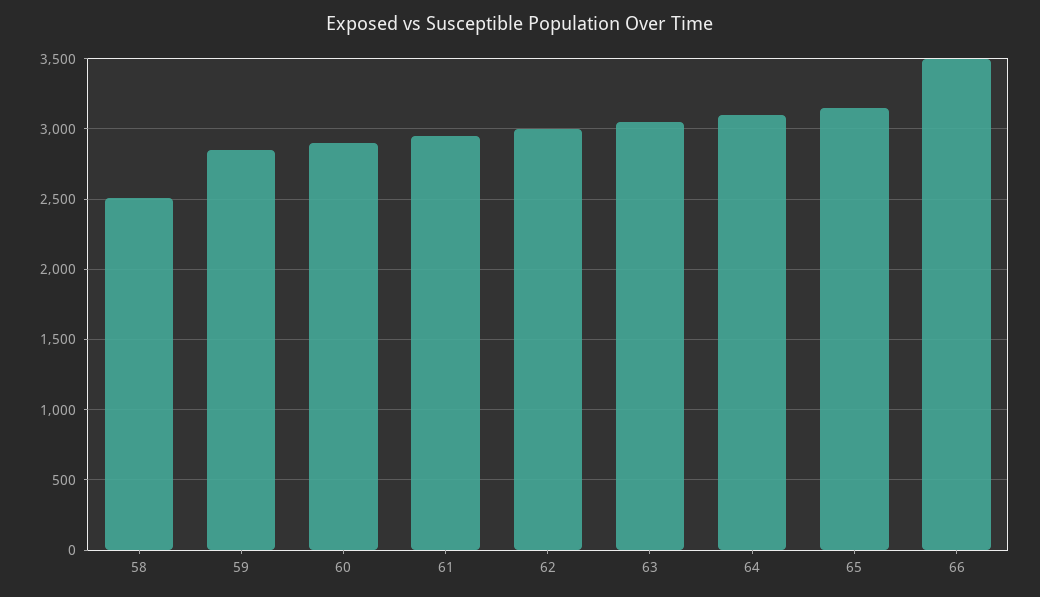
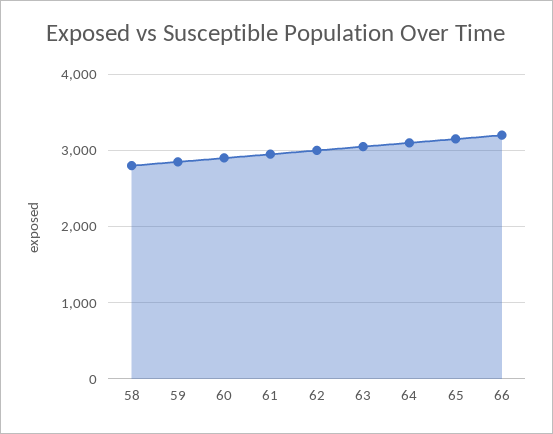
  {
-   "58": 2500,
+   "58": 2800,
    "59": 2850,
    "60": 2900,
    "61": 2950,
    "62": 3000,
    "63": 3050,
    "64": 3100,
    "65": 3150,
-   "66": 3500
+   "66": 3200
  }

